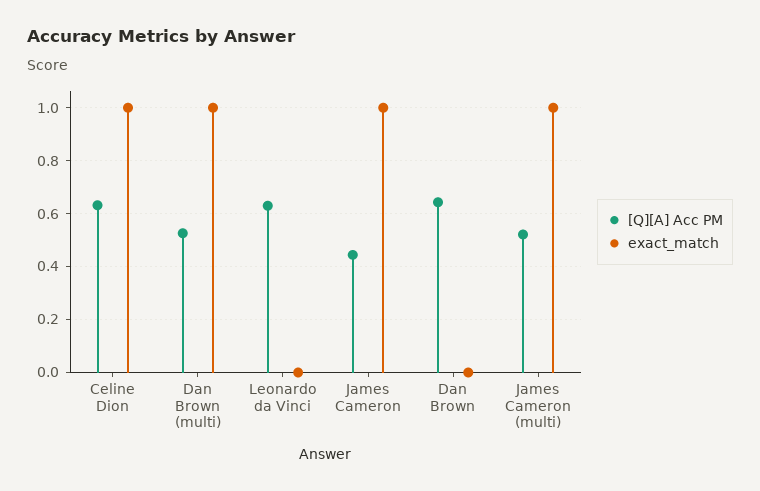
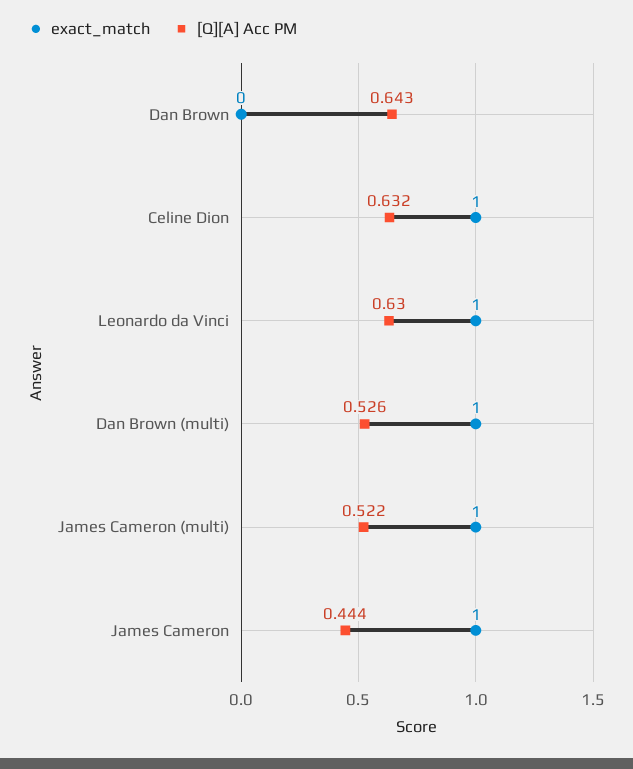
  {
    "[Q][A] Acc PM": {
      "Celine Dion": 0.632,
      "Dan Brown (multi)": 0.526,
      "Leonardo da Vinci": 0.63,
      "James Cameron": 0.444,
      "Dan Brown": 0.643,
      "James Cameron (multi)": 0.522
    },
    "exact_match": {
      "Celine Dion": 1,
      "Dan Brown (multi)": 1,
-     "Leonardo da Vinci": 0,
+     "Leonardo da Vinci": 1,
      "James Cameron": 1,
      "Dan Brown": 0,
      "James Cameron (multi)": 1
    }
  }

